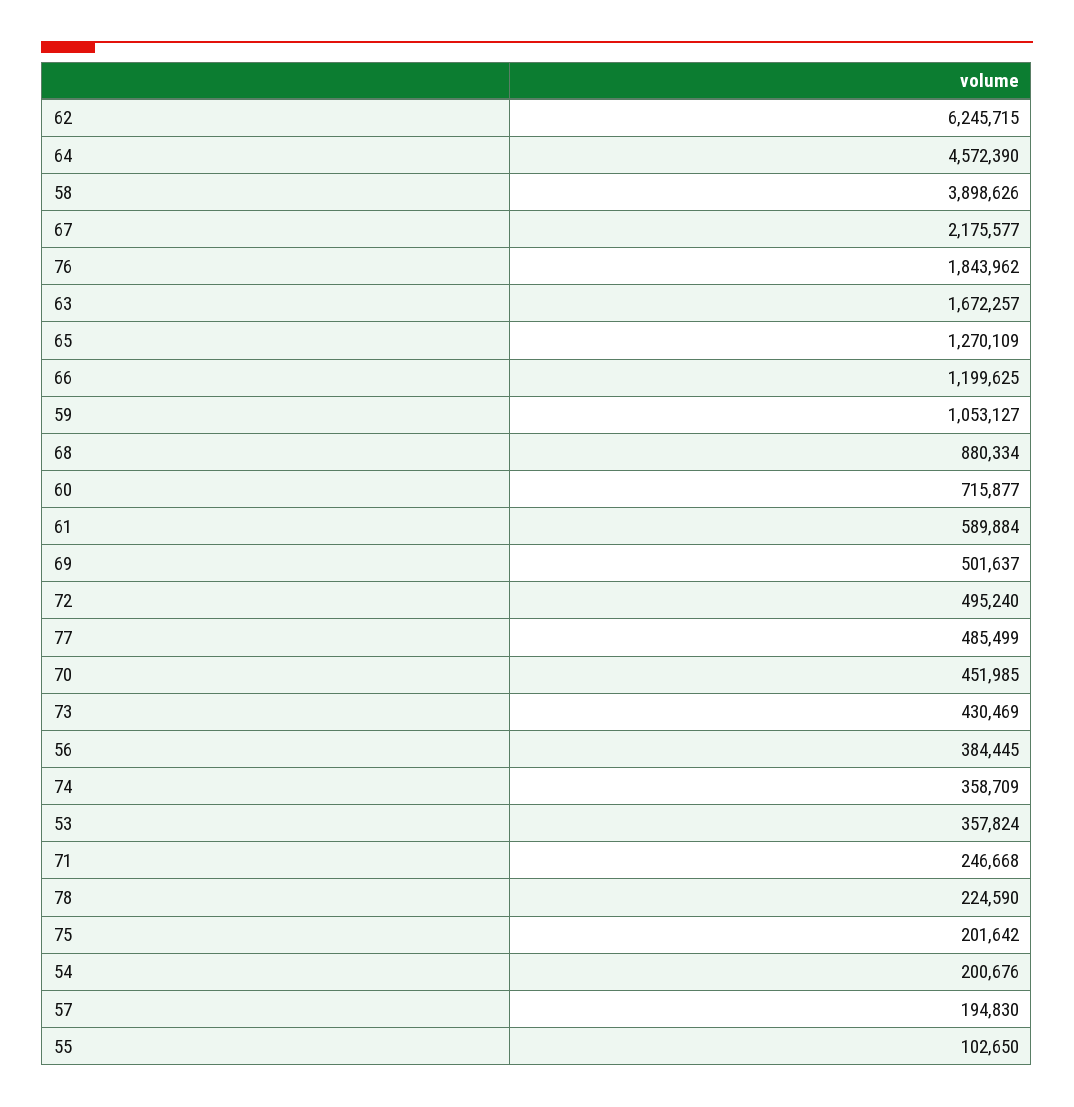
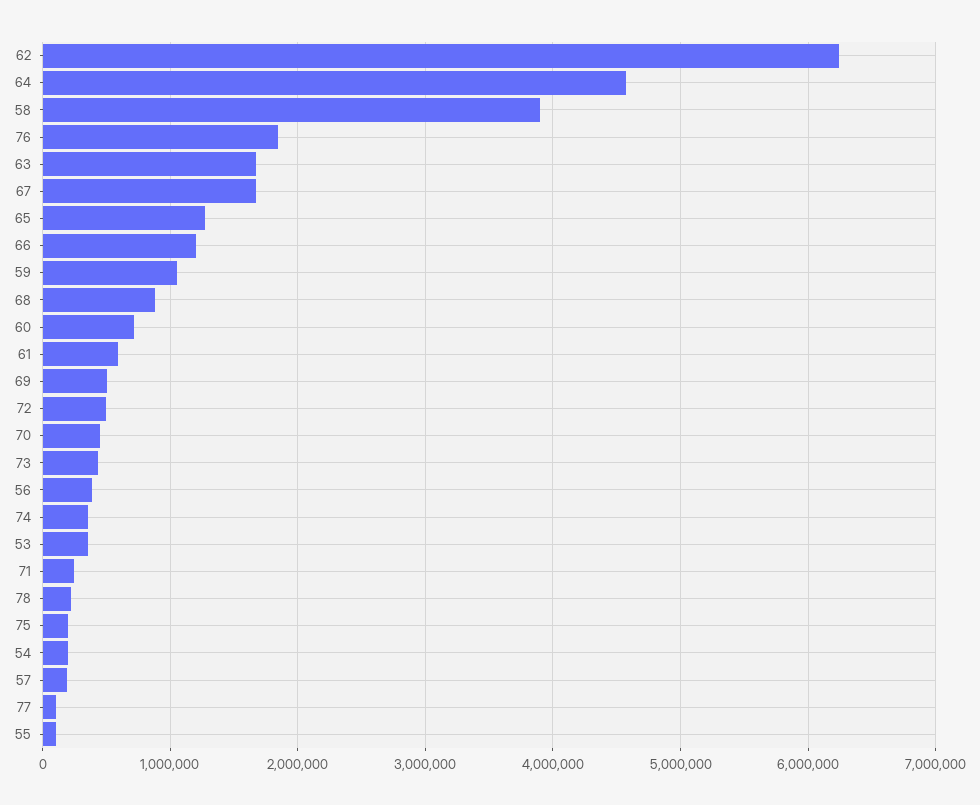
  {
    "62": 6245715,
    "64": 4572390,
    "58": 3898626,
-   "67": 2175577,
+   "67": 1700000,
    "76": 1843962,
    "63": 1672257,
    "65": 1270109,
    "66": 1199625,
    "59": 1053127,
    "68": 880334,
    "60": 715877,
    "61": 589884,
    "69": 501637,
    "72": 495240,
-   "77": 485499,
+   "77": 100000,
    "70": 451985,
    "73": 430469,
    "56": 384445,
    "74": 358709,
    "53": 357824,
    "71": 246668,
    "78": 224590,
    "75": 201642,
    "54": 200676,
    "57": 194830,
    "55": 102650
  }

